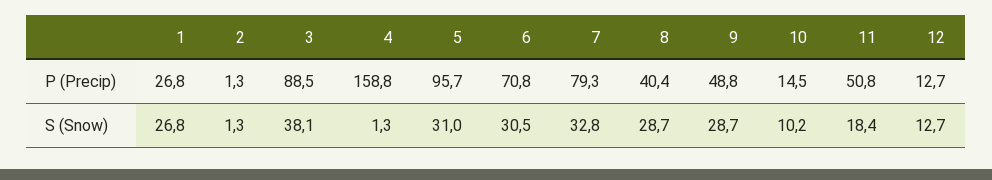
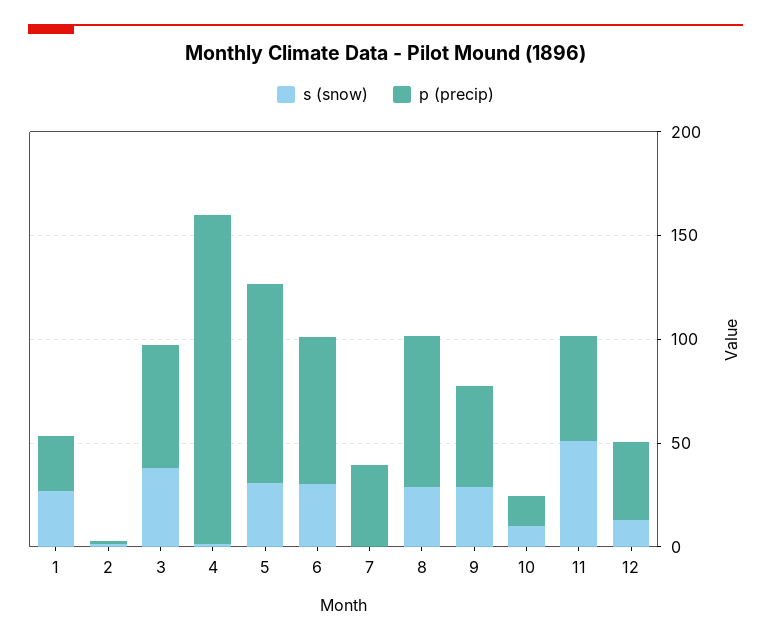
  {
    "P (Precip)": {
      "1": 26.8,
      "2": 1.3,
-     "3": 88.5,
+     "3": 60,
      "4": 158.8,
      "5": 95.7,
      "6": 70.8,
-     "7": 79.3,
+     "7": 40,
-     "8": 40.4,
+     "8": 70,
      "9": 48.8,
      "10": 14.5,
      "11": 50.8,
-     "12": 12.7
+     "12": 40
    },
    "S (Snow)": {
      "1": 26.8,
      "2": 1.3,
      "3": 38.1,
      "4": 1.3,
      "5": 31,
      "6": 30.5,
-     "7": 32.8,
+     "7": 0,
      "8": 28.7,
      "9": 28.7,
      "10": 10.2,
-     "11": 18.4,
+     "11": 50,
      "12": 12.7
    }
  }

